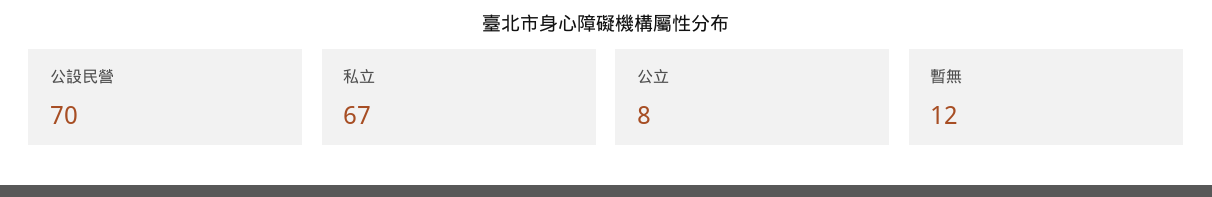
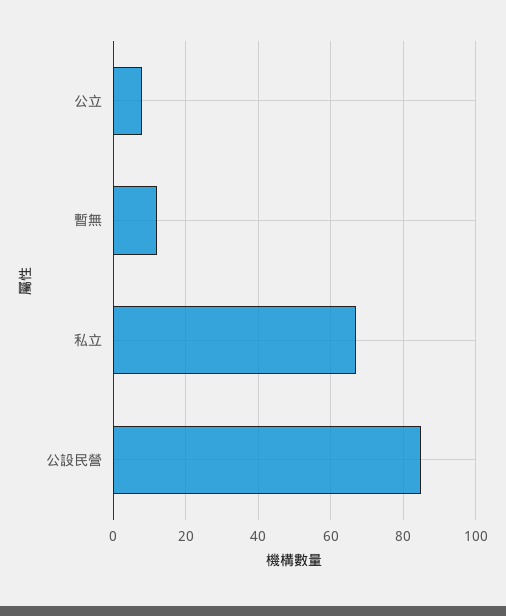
  {
-   "公設民營": 70,
+   "公設民營": 85,
    "私立": 67,
    "公立": 8,
    "暫無": 12
  }

